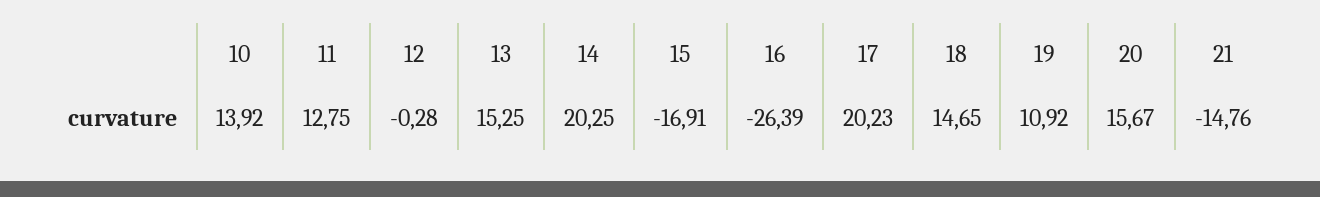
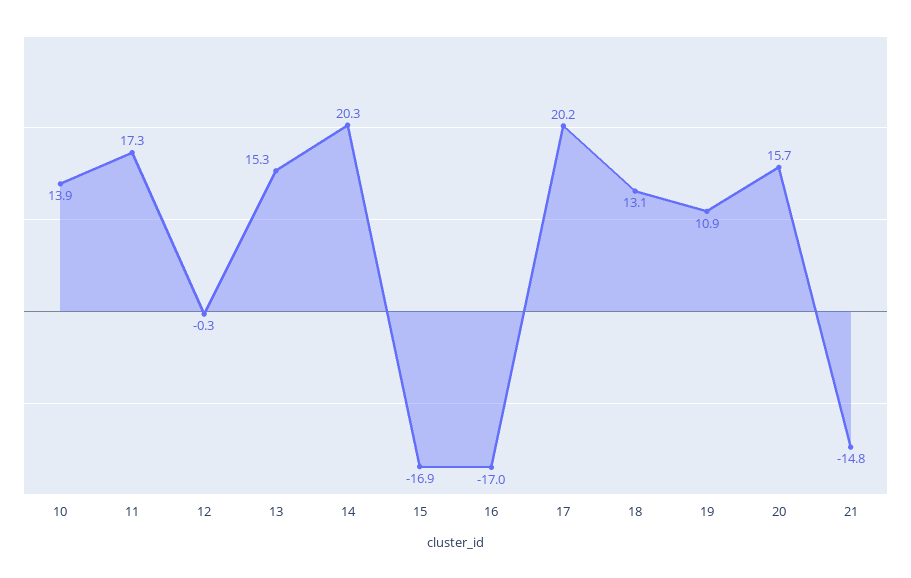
  {
    "10": 13.92,
-   "11": 12.75,
+   "11": 17.3,
    "12": -0.28,
    "13": 15.25,
    "14": 20.25,
    "15": -16.91,
-   "16": -26.39,
+   "16": -17,
    "17": 20.23,
-   "18": 14.65,
+   "18": 13.1,
    "19": 10.92,
    "20": 15.67,
    "21": -14.76
  }

